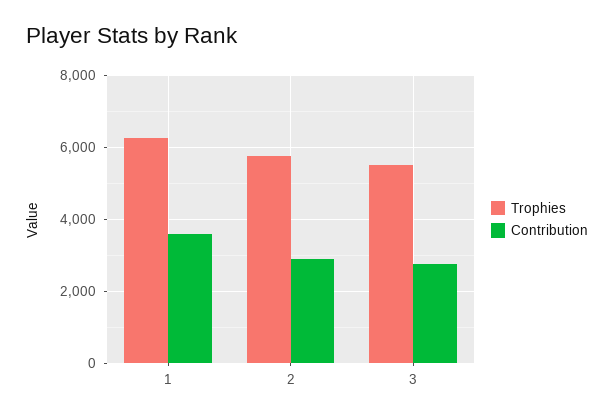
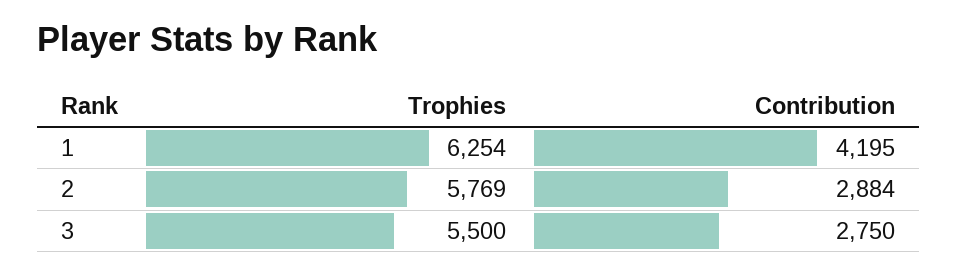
  {
    "Trophies": {
      "1": 6254,
      "2": 5769,
      "3": 5500
    },
    "Contribution": {
-     "1": 3600,
+     "1": 4195,
      "2": 2884,
      "3": 2750
    }
  }

